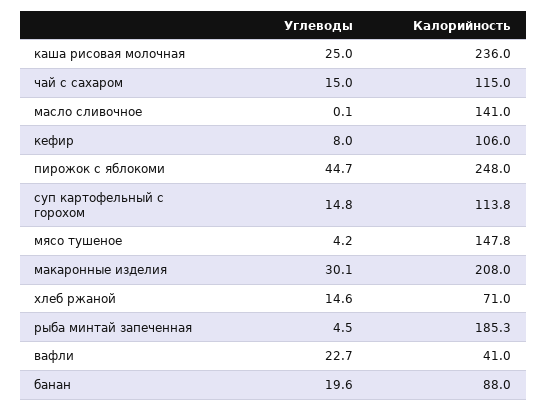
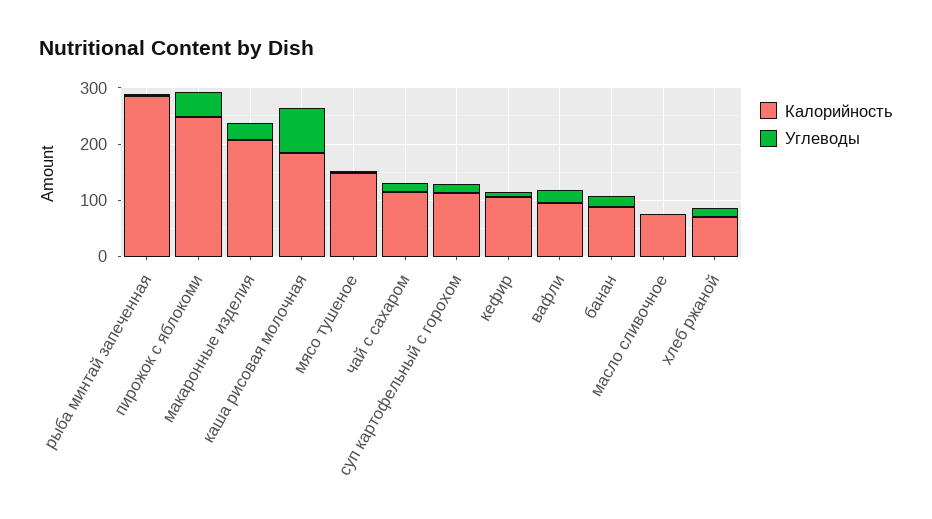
  {
    "Углеводы": {
-     "каша рисовая молочная": 25,
+     "каша рисовая молочная": 80,
      "чай с сахаром": 15,
      "масло сливочное": 0.1,
      "кефир": 8,
      "пирожок с яблокоми": 44.7,
      "суп картофельный с горохом": 14.8,
      "мясо тушеное": 4.2,
      "макаронные изделия": 30.1,
      "хлеб ржаной": 14.6,
      "рыба минтай запеченная": 4.5,
      "вафли": 22.7,
      "банан": 19.6
    },
    "Калорийность": {
-     "каша рисовая молочная": 236,
+     "каша рисовая молочная": 180,
      "чай с сахаром": 115,
-     "масло сливочное": 141,
+     "масло сливочное": 80,
      "кефир": 106,
      "пирожок с яблокоми": 248,
      "суп картофельный с горохом": 113.8,
      "мясо тушеное": 147.8,
      "макаронные изделия": 208,
      "хлеб ржаной": 71,
-     "рыба минтай запеченная": 185.3,
+     "рыба минтай запеченная": 280,
-     "вафли": 41,
+     "вафли": 100,
      "банан": 88
    }
  }

